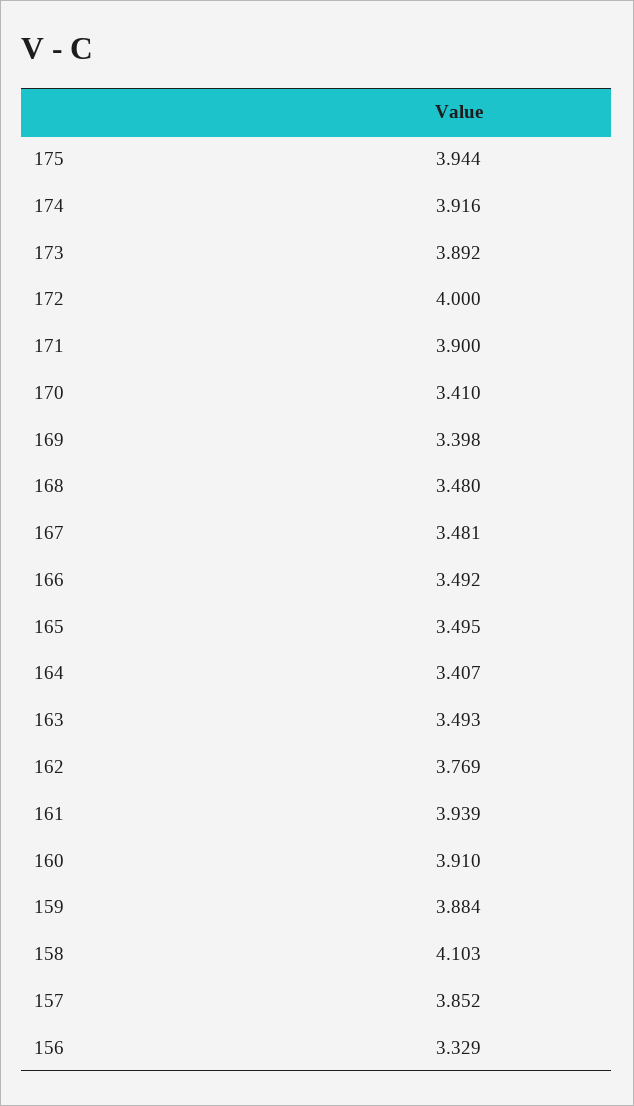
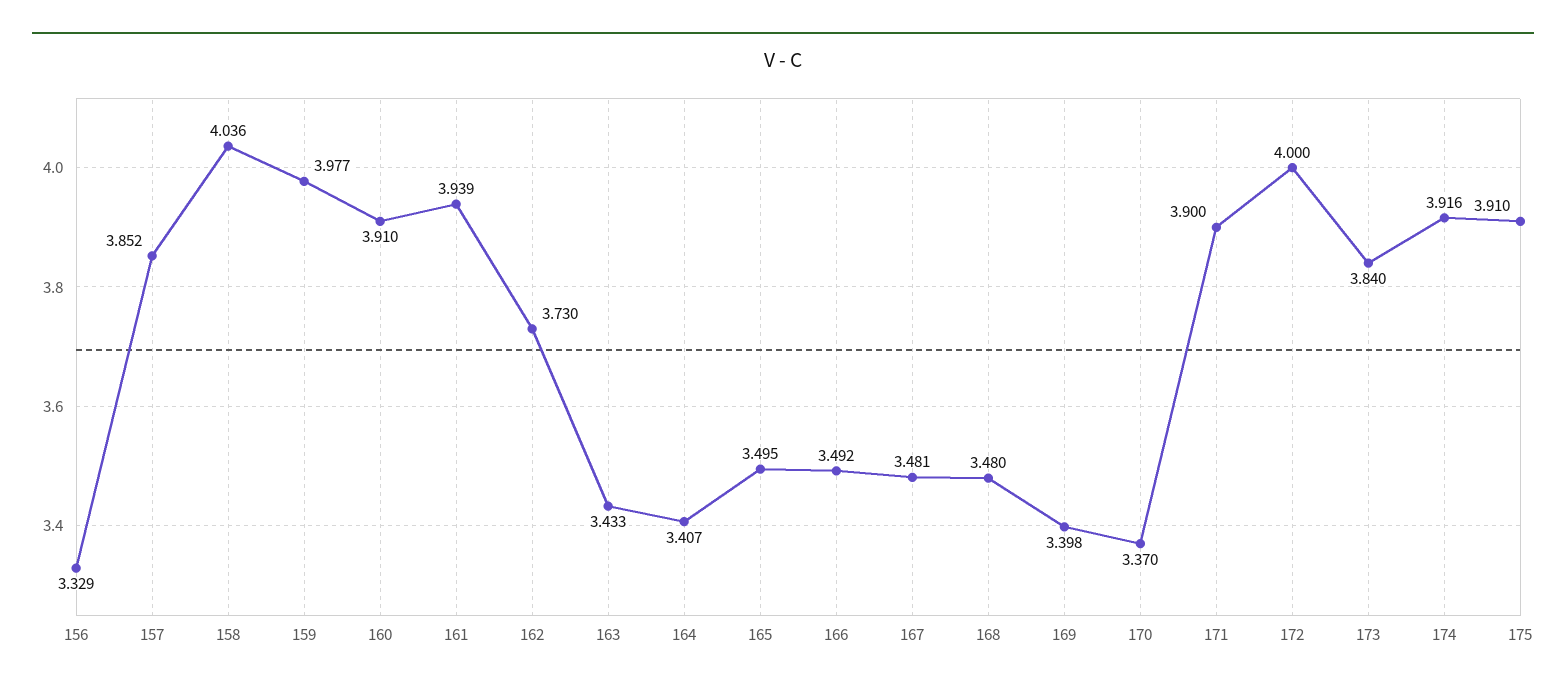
  {
-   "175": 3.944,
+   "175": 3.91,
    "174": 3.916,
-   "173": 3.892,
+   "173": 3.84,
    "172": 4,
    "171": 3.9,
-   "170": 3.41,
+   "170": 3.37,
    "169": 3.398,
    "168": 3.48,
    "167": 3.481,
    "166": 3.492,
    "165": 3.495,
    "164": 3.407,
-   "163": 3.493,
+   "163": 3.433,
-   "162": 3.769,
+   "162": 3.73,
    "161": 3.939,
    "160": 3.91,
-   "159": 3.884,
+   "159": 3.977,
-   "158": 4.103,
+   "158": 4.036,
    "157": 3.852,
    "156": 3.329
  }

